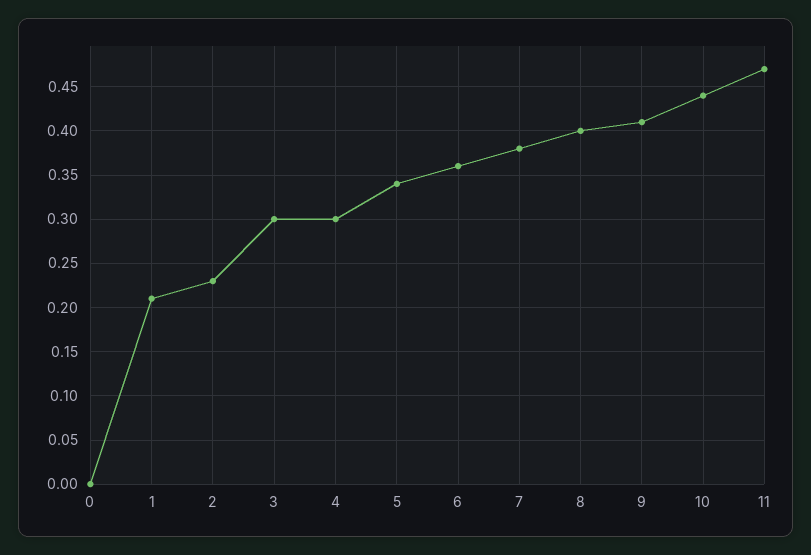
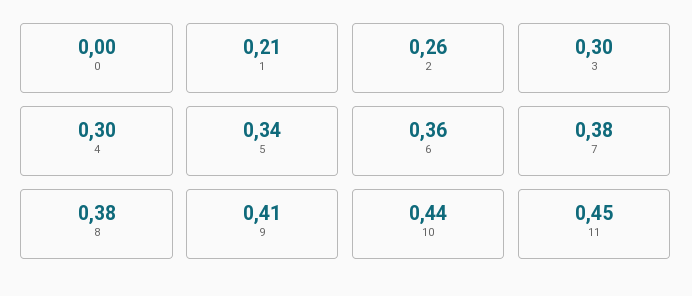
  {
    "0": 0,
    "1": 0.21,
-   "2": 0.23,
+   "2": 0.26,
    "3": 0.3,
    "4": 0.3,
    "5": 0.34,
    "6": 0.36,
    "7": 0.38,
-   "8": 0.4,
+   "8": 0.38,
    "9": 0.41,
    "10": 0.44,
-   "11": 0.47
+   "11": 0.45
  }

